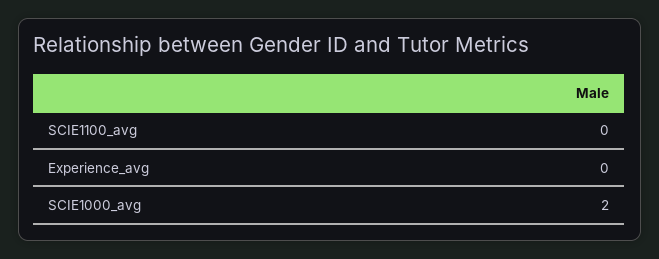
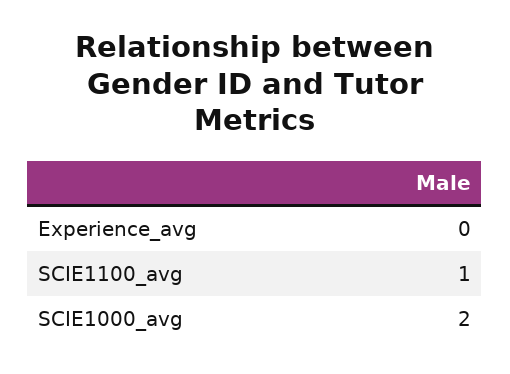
  {
-   "SCIE1100_avg": 0,
+   "SCIE1100_avg": 1,
    "Experience_avg": 0,
    "SCIE1000_avg": 2
  }

